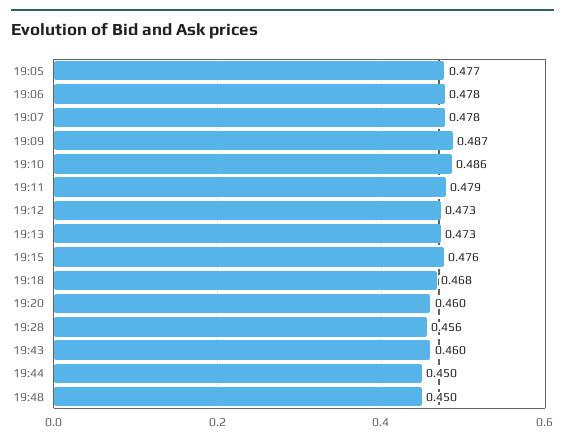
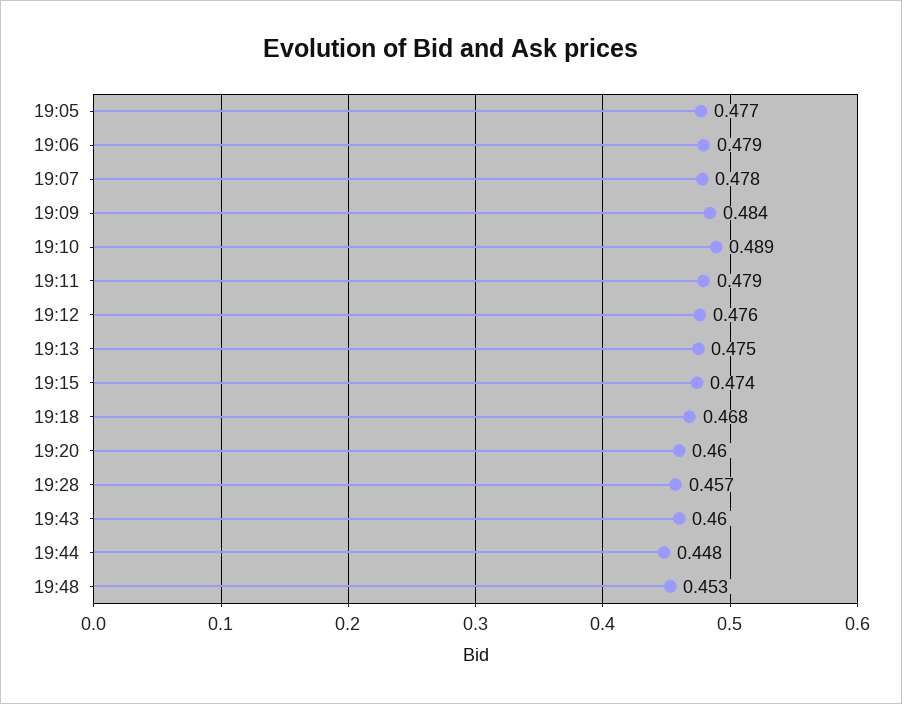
  {
    "19:05": 0.477,
-   "19:06": 0.478,
+   "19:06": 0.479,
    "19:07": 0.478,
-   "19:09": 0.487,
+   "19:09": 0.484,
-   "19:10": 0.486,
+   "19:10": 0.489,
    "19:11": 0.479,
-   "19:12": 0.473,
+   "19:12": 0.476,
-   "19:13": 0.473,
+   "19:13": 0.475,
-   "19:15": 0.476,
+   "19:15": 0.474,
    "19:18": 0.468,
    "19:20": 0.46,
-   "19:28": 0.456,
+   "19:28": 0.457,
    "19:43": 0.46,
-   "19:44": 0.45,
+   "19:44": 0.448,
-   "19:48": 0.45
+   "19:48": 0.453
  }

